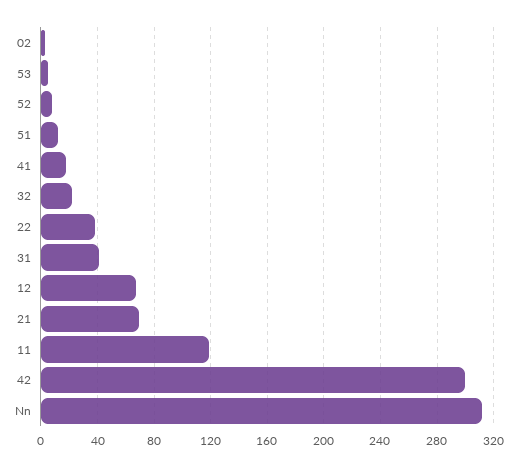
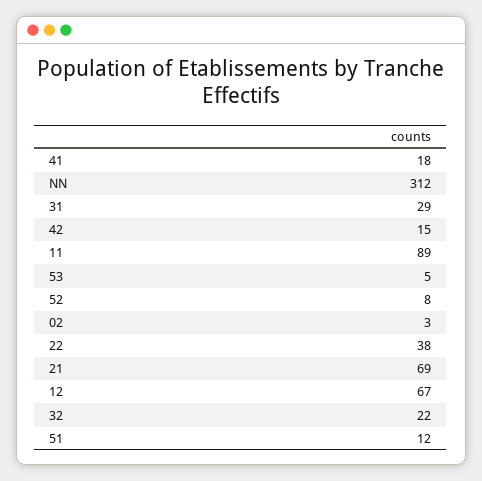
  {
    "02": 3,
    "53": 5,
    "52": 8,
    "51": 12,
    "41": 18,
    "32": 22,
    "22": 38,
-   "31": 40,
+   "31": 29,
    "12": 67,
    "21": 69,
-   "11": 120,
+   "11": 89,
-   "42": 300,
+   "42": 15,
    "Nn": 312
  }

